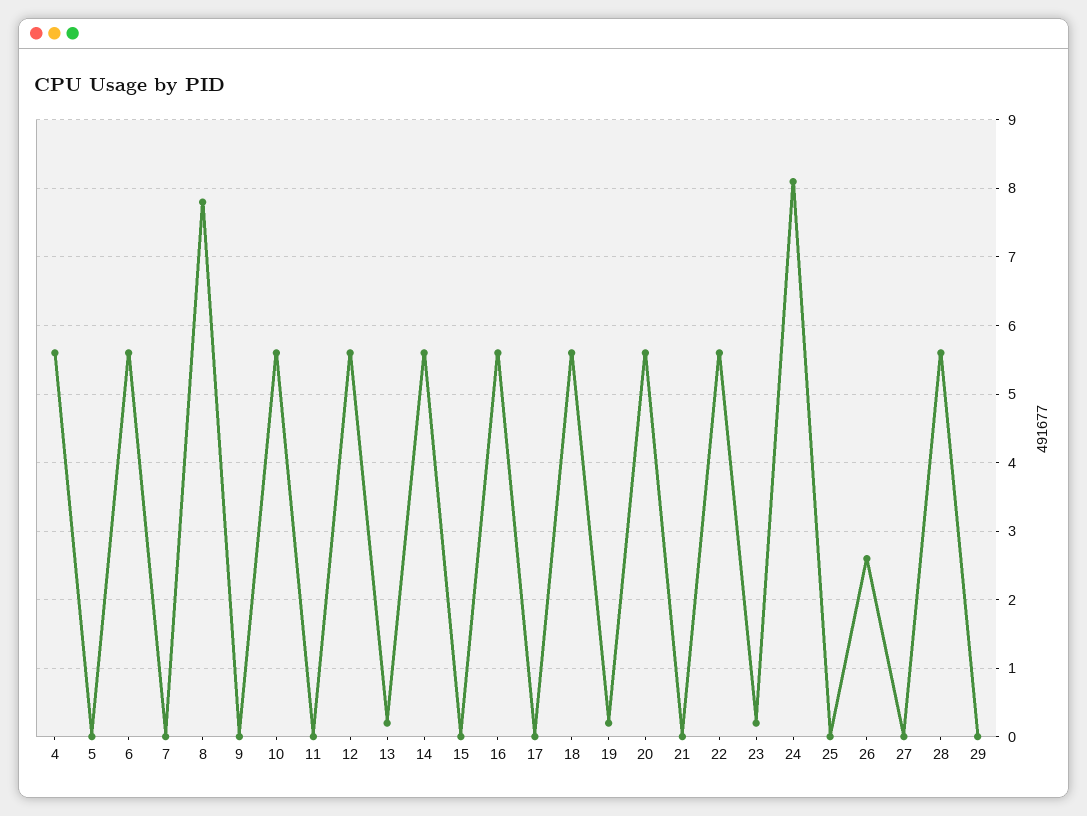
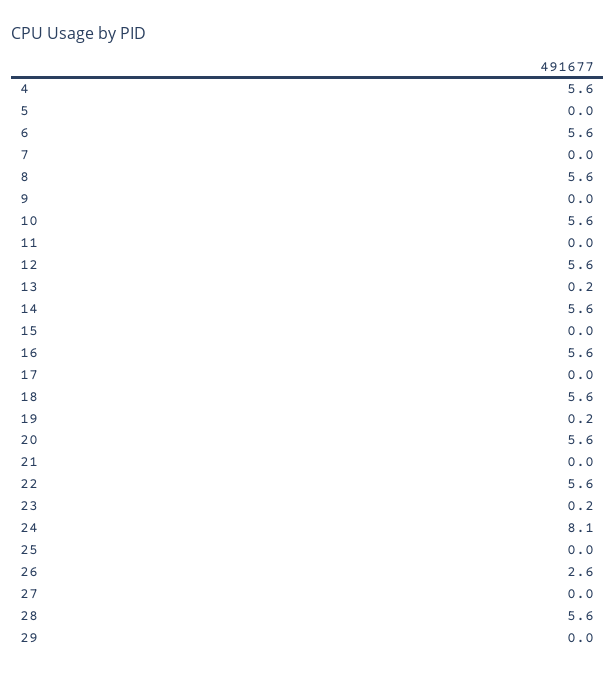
  {
    "4": 5.6,
    "5": 0,
    "6": 5.6,
    "7": 0,
-   "8": 7.8,
+   "8": 5.6,
    "9": 0,
    "10": 5.6,
    "11": 0,
    "12": 5.6,
    "13": 0.2,
    "14": 5.6,
    "15": 0,
    "16": 5.6,
    "17": 0,
    "18": 5.6,
    "19": 0.2,
    "20": 5.6,
    "21": 0,
    "22": 5.6,
    "23": 0.2,
    "24": 8.1,
    "25": 0,
    "26": 2.6,
    "27": 0,
    "28": 5.6,
    "29": 0
  }

